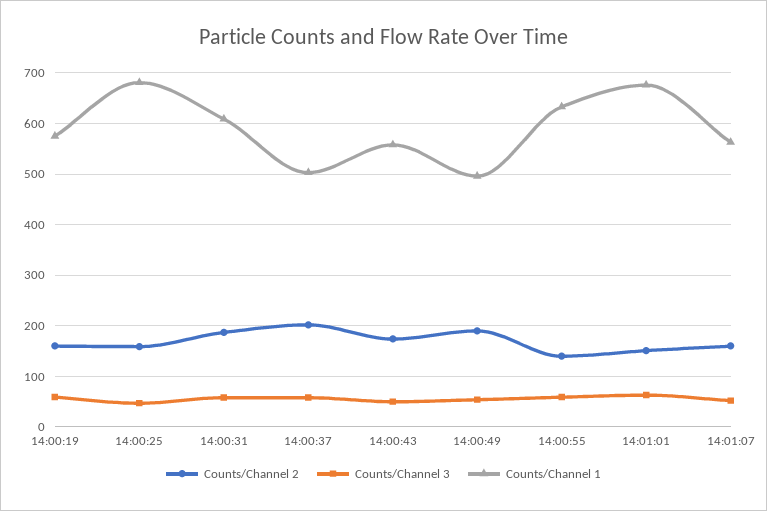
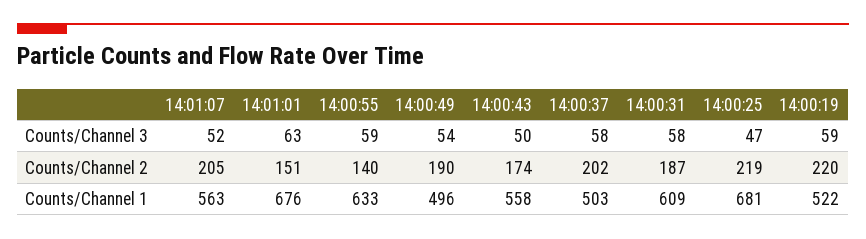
  {
    "Counts/Channel 2": {
-     "14:00:19": 160,
+     "14:00:19": 220,
-     "14:00:25": 160,
+     "14:00:25": 219,
      "14:00:31": 187,
      "14:00:37": 202,
      "14:00:43": 174,
      "14:00:49": 190,
      "14:00:55": 140,
      "14:01:01": 151,
-     "14:01:07": 160
+     "14:01:07": 205
    },
    "Counts/Channel 3": {
      "14:00:19": 59,
      "14:00:25": 47,
      "14:00:31": 58,
      "14:00:37": 58,
      "14:00:43": 50,
      "14:00:49": 54,
      "14:00:55": 59,
      "14:01:01": 63,
      "14:01:07": 52
    },
    "Counts/Channel 1": {
-     "14:00:19": 580,
+     "14:00:19": 522,
      "14:00:25": 681,
      "14:00:31": 609,
      "14:00:37": 503,
      "14:00:43": 558,
      "14:00:49": 496,
      "14:00:55": 633,
      "14:01:01": 676,
      "14:01:07": 563
    }
  }

